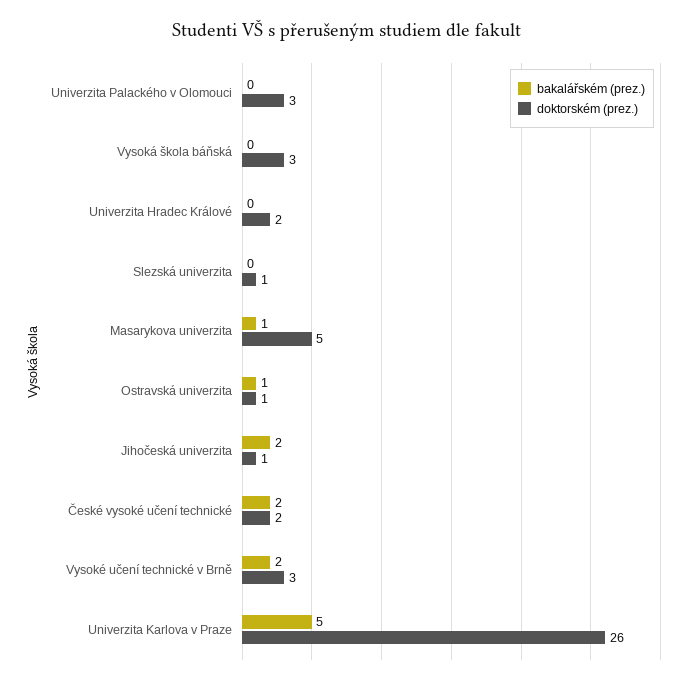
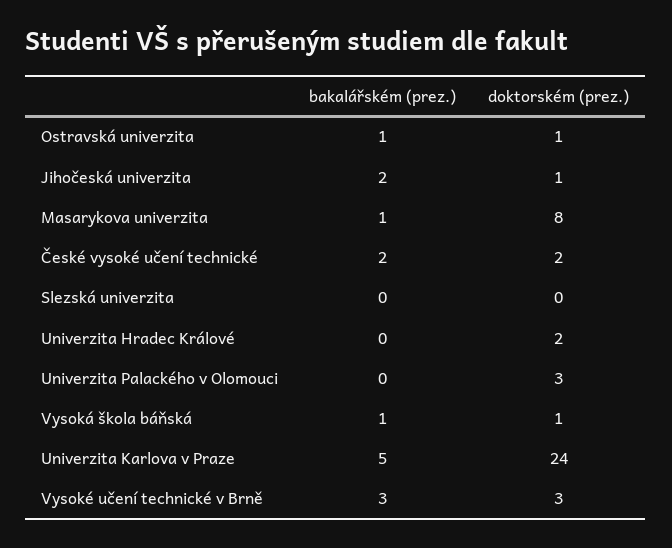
  {
    "bakalářském (prez.)": {
      "Univerzita Palackého v Olomouci": 0,
-     "Vysoká škola báňská": 0,
+     "Vysoká škola báňská": 1,
      "Univerzita Hradec Králové": 0,
      "Slezská univerzita": 0,
      "Masarykova univerzita": 1,
      "Ostravská univerzita": 1,
      "Jihočeská univerzita": 2,
      "České vysoké učení technické": 2,
-     "Vysoké učení technické v Brně": 2,
+     "Vysoké učení technické v Brně": 3,
      "Univerzita Karlova v Praze": 5
    },
    "doktorském (prez.)": {
      "Univerzita Palackého v Olomouci": 3,
-     "Vysoká škola báňská": 3,
+     "Vysoká škola báňská": 1,
      "Univerzita Hradec Králové": 2,
-     "Slezská univerzita": 1,
+     "Slezská univerzita": 0,
-     "Masarykova univerzita": 5,
+     "Masarykova univerzita": 8,
      "Ostravská univerzita": 1,
      "Jihočeská univerzita": 1,
      "České vysoké učení technické": 2,
      "Vysoké učení technické v Brně": 3,
-     "Univerzita Karlova v Praze": 26
+     "Univerzita Karlova v Praze": 24
    }
  }

